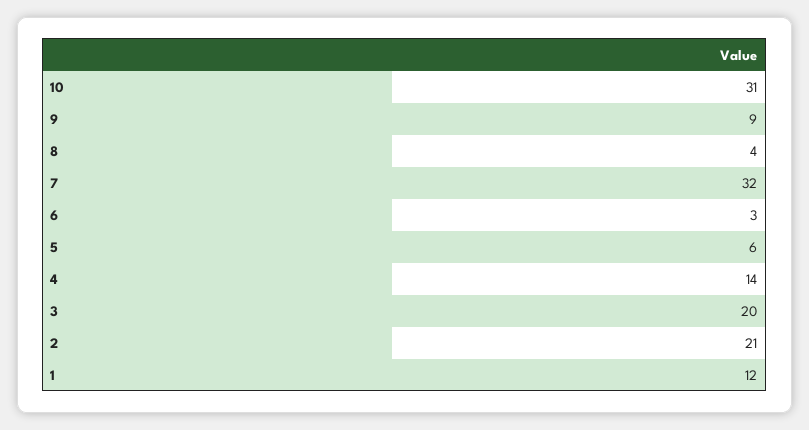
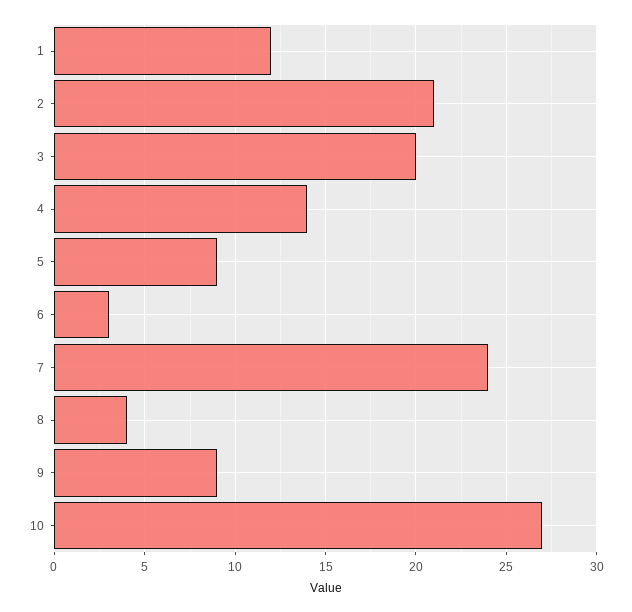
  {
-   "10": 31,
+   "10": 27,
    "9": 9,
    "8": 4,
-   "7": 32,
+   "7": 24,
    "6": 3,
-   "5": 6,
+   "5": 9,
    "4": 14,
    "3": 20,
    "2": 21,
    "1": 12
  }

